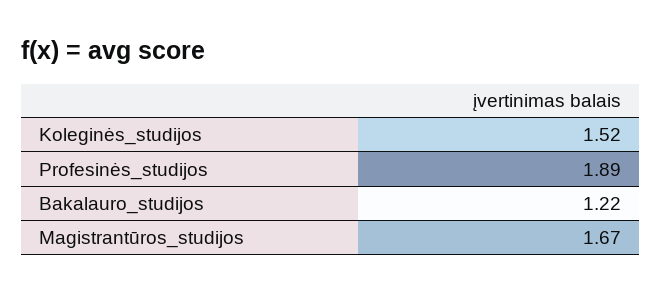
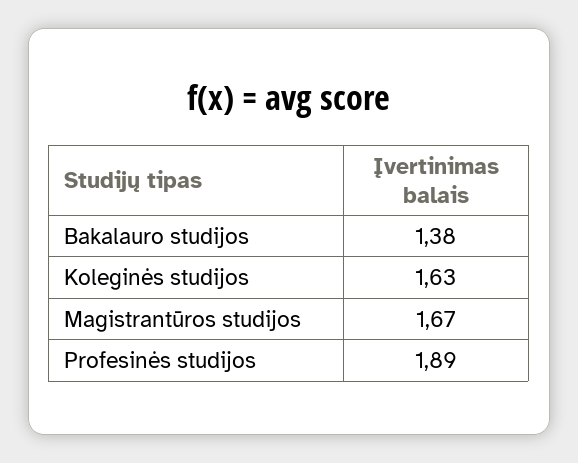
  {
-   "Koleginės_studijos": 1.52,
+   "Koleginės_studijos": 1.63,
    "Profesinės_studijos": 1.89,
-   "Bakalauro_studijos": 1.22,
+   "Bakalauro_studijos": 1.38,
    "Magistrantūros_studijos": 1.67
  }

